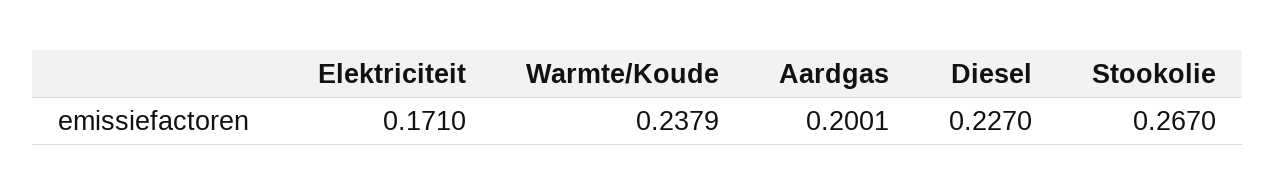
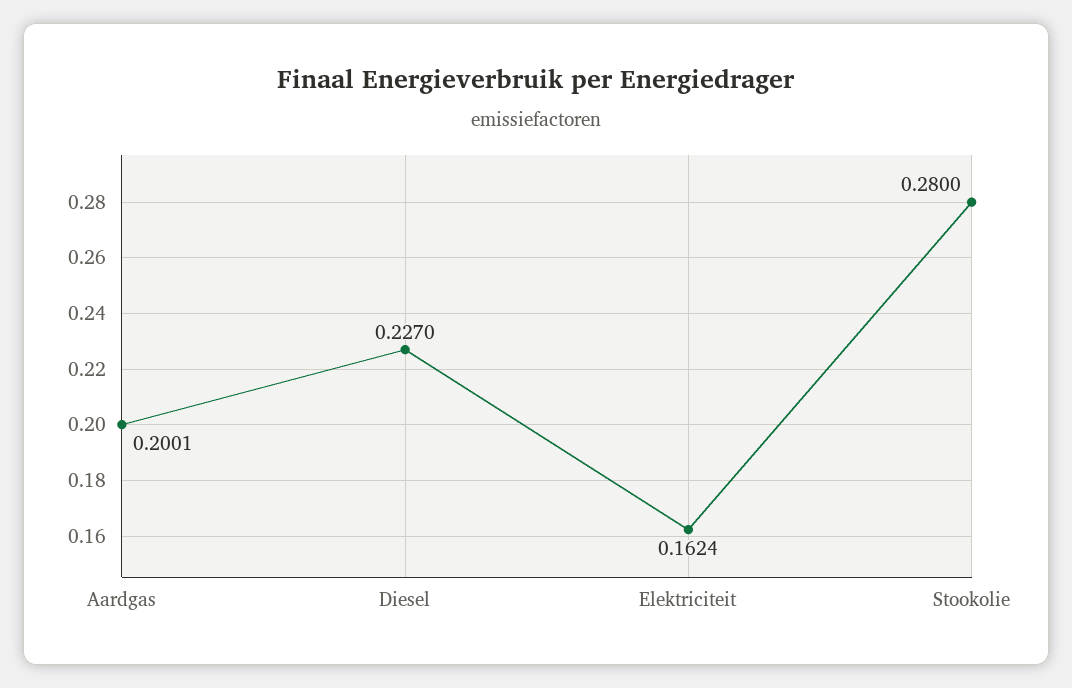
  {
-   "Elektriciteit": 0.171,
+   "Elektriciteit": 0.1624,
-   "Warmte/Koude": 0.2379,
    "Aardgas": 0.2001,
    "Diesel": 0.227,
-   "Stookolie": 0.267
+   "Stookolie": 0.28
  }

